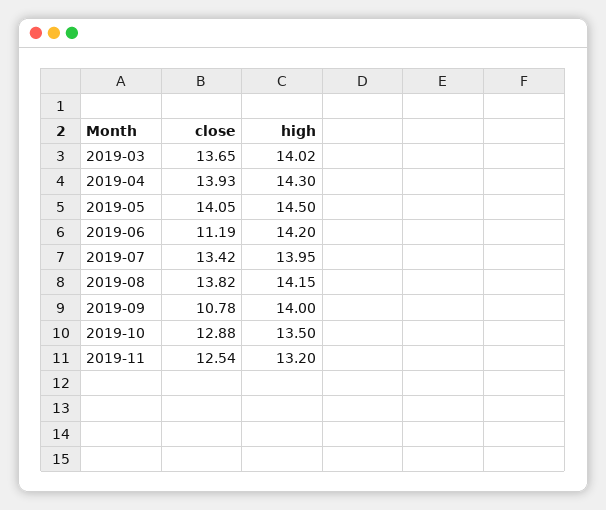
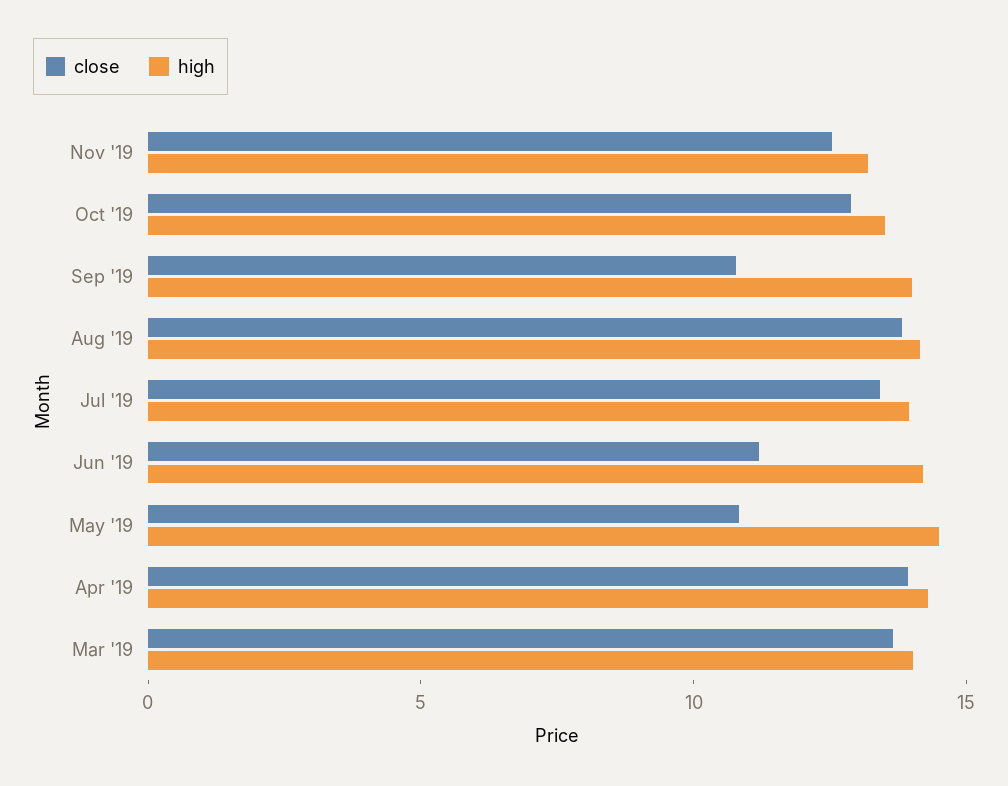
  {
    "close": {
      "2019-03": 13.65,
      "2019-04": 13.93,
-     "2019-05": 14.05,
+     "2019-05": 11,
      "2019-06": 11.19,
      "2019-07": 13.42,
      "2019-08": 13.82,
      "2019-09": 10.78,
      "2019-10": 12.88,
      "2019-11": 12.54
    },
    "high": {
      "2019-03": 14.02,
      "2019-04": 14.3,
      "2019-05": 14.5,
      "2019-06": 14.2,
      "2019-07": 13.95,
      "2019-08": 14.15,
      "2019-09": 14,
      "2019-10": 13.5,
      "2019-11": 13.2
    }
  }

